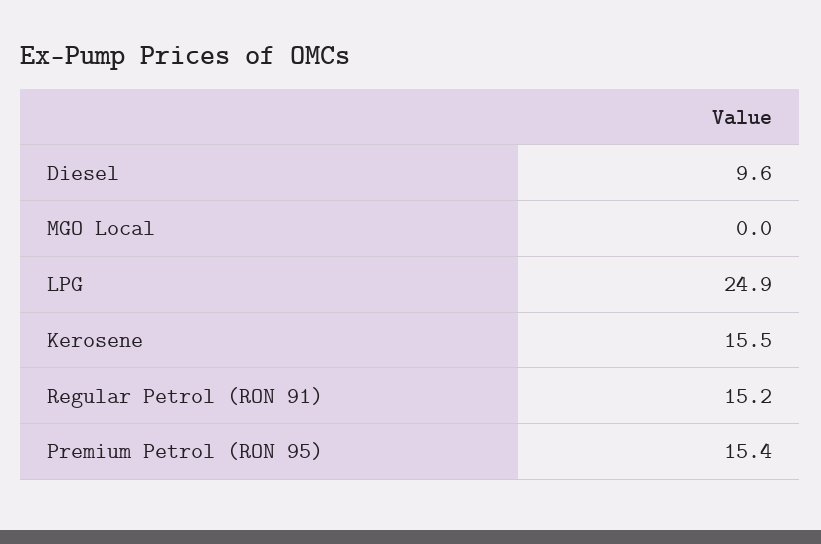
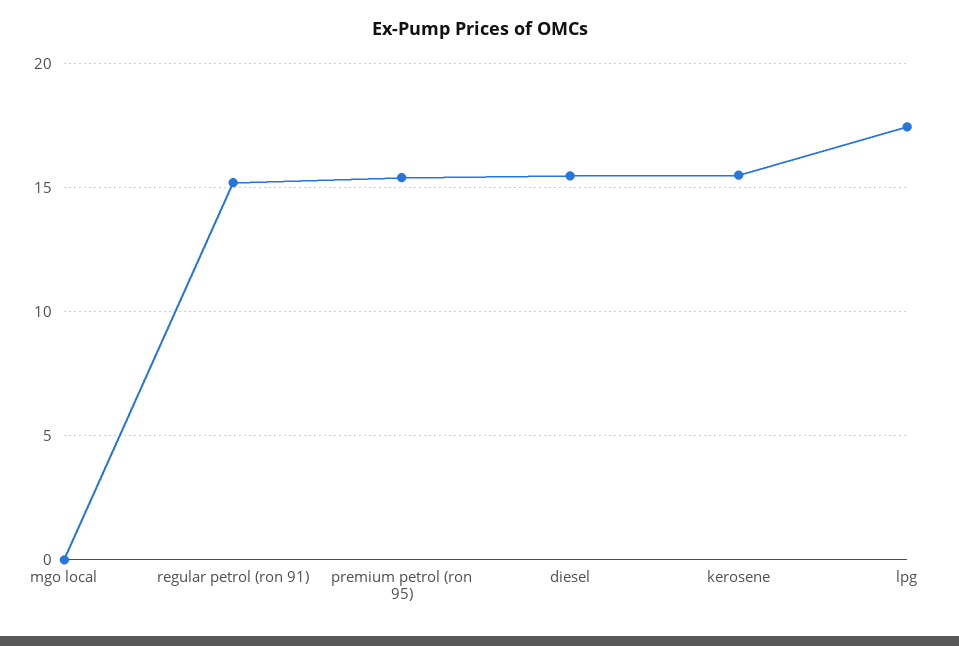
  {
-   "Diesel": 9.6,
+   "Diesel": 15.5,
    "MGO Local": 0,
-   "LPG": 24.9,
+   "LPG": 17.5,
    "Kerosene": 15.5,
    "Regular Petrol (RON 91)": 15.2,
    "Premium Petrol (RON 95)": 15.4
  }

